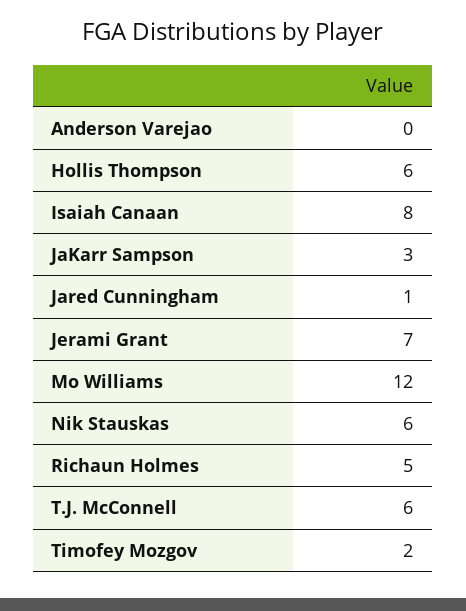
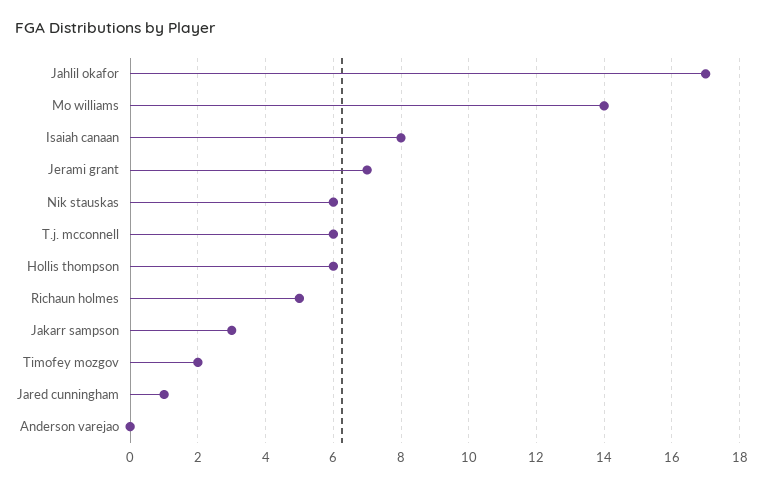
  {
    "Anderson Varejao": 0,
    "Hollis Thompson": 6,
    "Isaiah Canaan": 8,
    "JaKarr Sampson": 3,
    "Jared Cunningham": 1,
    "Jerami Grant": 7,
-   "Mo Williams": 12,
+   "Mo Williams": 14,
    "Nik Stauskas": 6,
    "Richaun Holmes": 5,
    "T.J. McConnell": 6,
-   "Timofey Mozgov": 2
+   "Timofey Mozgov": 2,
+   "Jahlil okafor": 17
  }

